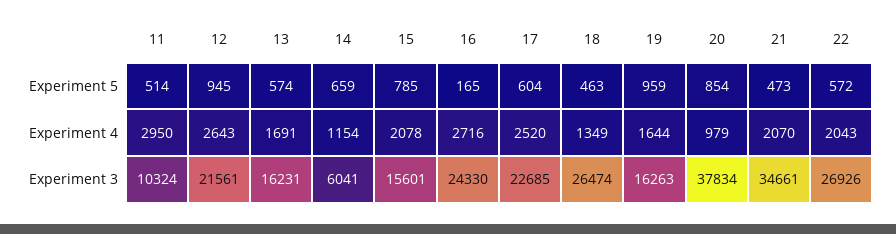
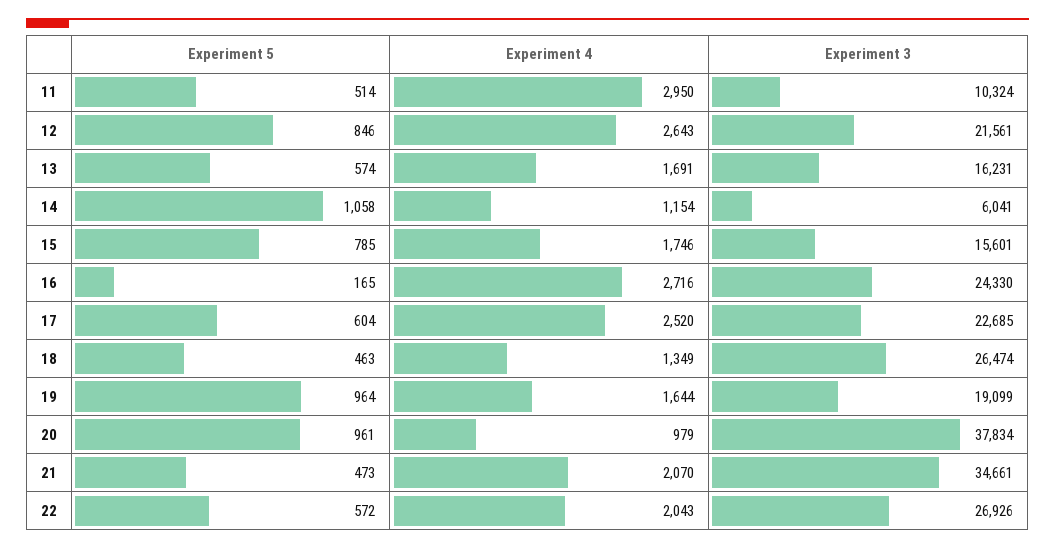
  {
    "11": {
      "Experiment 5": 514,
      "Experiment 4": 2950,
      "Experiment 3": 10324
    },
    "12": {
-     "Experiment 5": 945,
+     "Experiment 5": 846,
      "Experiment 4": 2643,
      "Experiment 3": 21561
    },
    "13": {
      "Experiment 5": 574,
      "Experiment 4": 1691,
      "Experiment 3": 16231
    },
    "14": {
-     "Experiment 5": 659,
+     "Experiment 5": 1058,
      "Experiment 4": 1154,
      "Experiment 3": 6041
    },
    "15": {
      "Experiment 5": 785,
-     "Experiment 4": 2078,
+     "Experiment 4": 1746,
      "Experiment 3": 15601
    },
    "16": {
      "Experiment 5": 165,
      "Experiment 4": 2716,
      "Experiment 3": 24330
    },
    "17": {
      "Experiment 5": 604,
      "Experiment 4": 2520,
      "Experiment 3": 22685
    },
    "18": {
      "Experiment 5": 463,
      "Experiment 4": 1349,
      "Experiment 3": 26474
    },
    "19": {
-     "Experiment 5": 959,
+     "Experiment 5": 964,
      "Experiment 4": 1644,
-     "Experiment 3": 16263
+     "Experiment 3": 19099
    },
    "20": {
-     "Experiment 5": 854,
+     "Experiment 5": 961,
      "Experiment 4": 979,
      "Experiment 3": 37834
    },
    "21": {
      "Experiment 5": 473,
      "Experiment 4": 2070,
      "Experiment 3": 34661
    },
    "22": {
      "Experiment 5": 572,
      "Experiment 4": 2043,
      "Experiment 3": 26926
    }
  }

